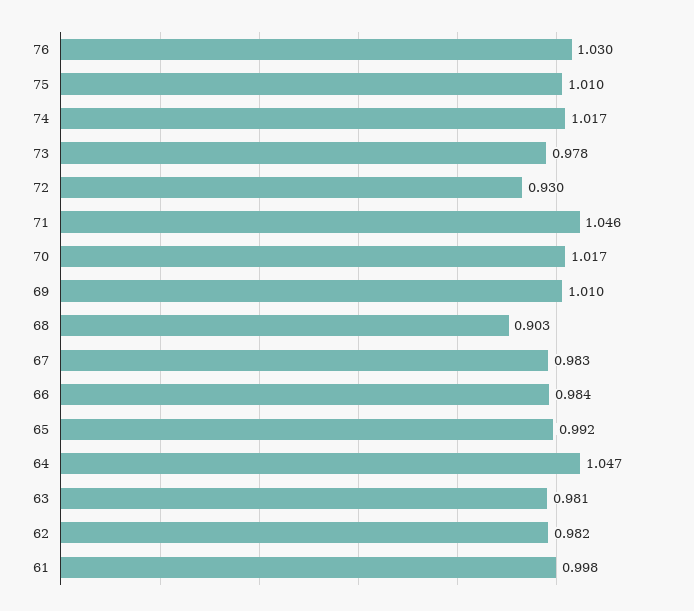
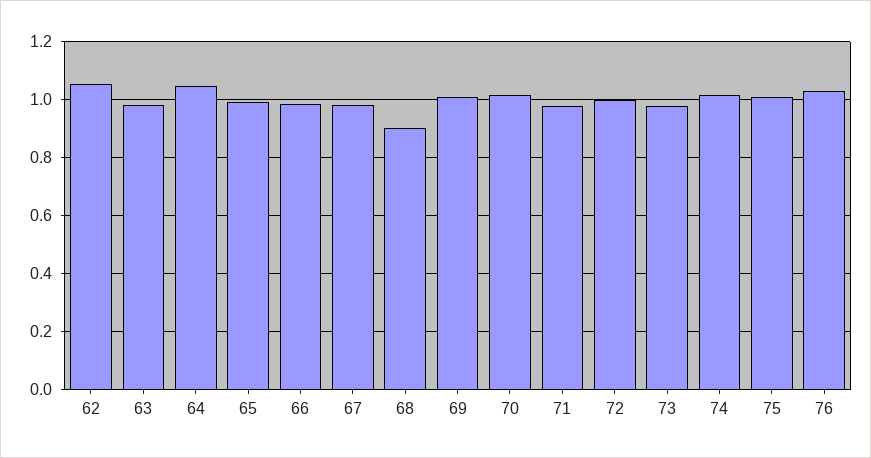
  {
    "76": 1.03,
    "75": 1.01,
    "74": 1.017,
    "73": 0.978,
-   "72": 0.93,
+   "72": 1,
-   "71": 1.046,
+   "71": 0.975,
    "70": 1.017,
    "69": 1.01,
    "68": 0.903,
    "67": 0.983,
    "66": 0.984,
    "65": 0.992,
    "64": 1.047,
    "63": 0.981,
-   "62": 0.982,
+   "62": 1.05
-   "61": 0.998
  }

